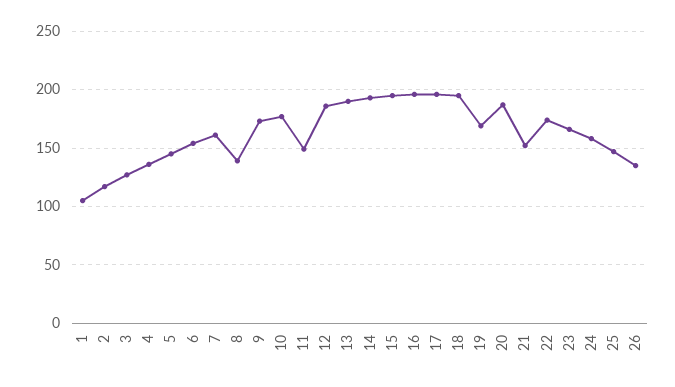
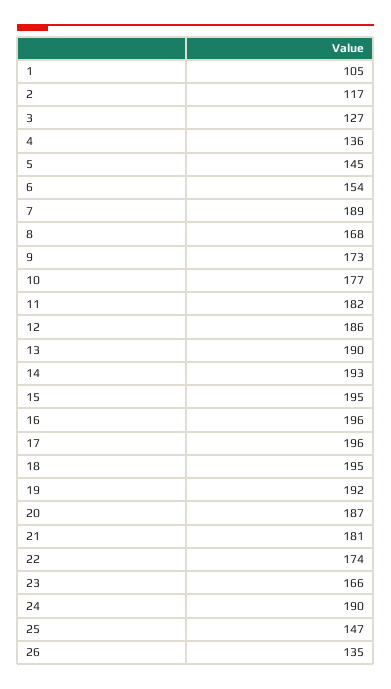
  {
    "1": 105,
    "2": 117,
    "3": 127,
    "4": 136,
    "5": 145,
    "6": 154,
-   "7": 160,
+   "7": 189,
-   "8": 140,
+   "8": 168,
    "9": 173,
    "10": 177,
-   "11": 150,
+   "11": 182,
    "12": 186,
    "13": 190,
    "14": 193,
    "15": 195,
    "16": 196,
    "17": 196,
    "18": 195,
-   "19": 170,
+   "19": 192,
    "20": 187,
-   "21": 150,
+   "21": 181,
    "22": 174,
    "23": 166,
-   "24": 160,
+   "24": 190,
    "25": 147,
    "26": 135
  }

